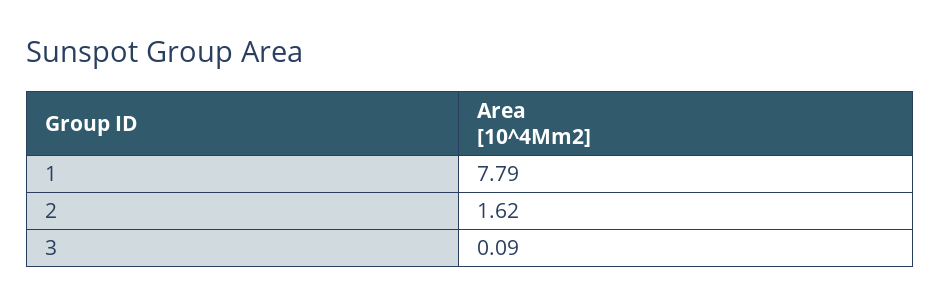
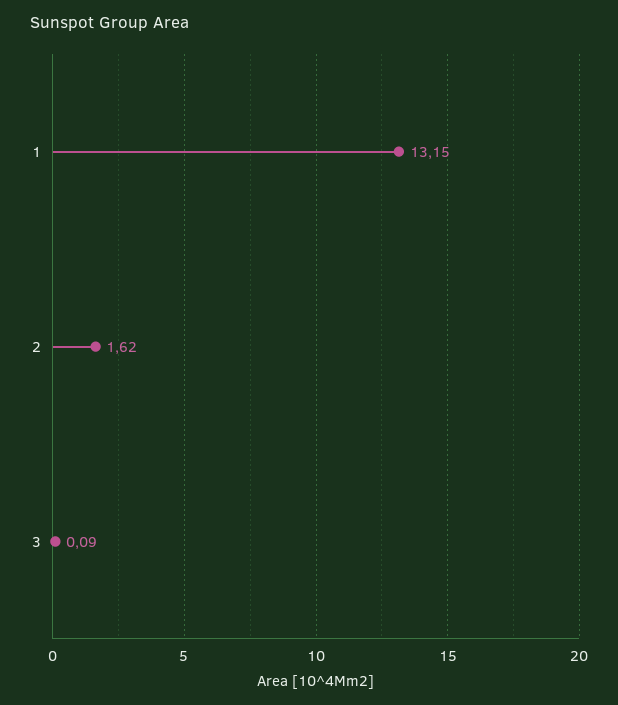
  {
-   "1": 7.79,
+   "1": 13.15,
    "2": 1.62,
    "3": 0.09
  }

